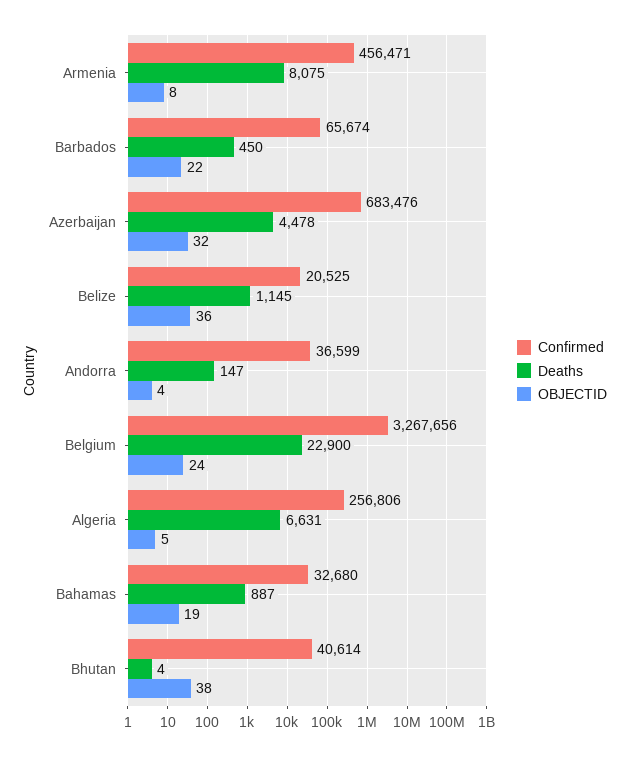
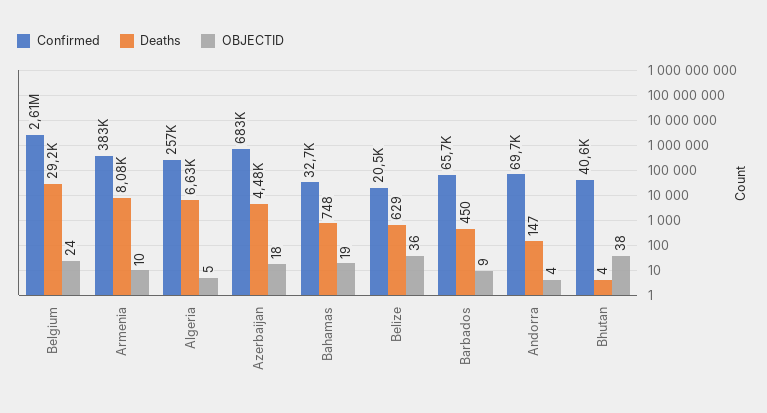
  {
    "Confirmed": {
-     "Armenia": 456471,
+     "Armenia": 383000,
      "Barbados": 65674,
      "Azerbaijan": 683476,
      "Belize": 20525,
-     "Andorra": 36599,
+     "Andorra": 69700,
-     "Belgium": 3267656,
+     "Belgium": 2610000,
      "Algeria": 256806,
      "Bahamas": 32680,
      "Bhutan": 40614
    },
    "Deaths": {
      "Armenia": 8075,
      "Barbados": 450,
      "Azerbaijan": 4478,
-     "Belize": 1145,
+     "Belize": 629,
      "Andorra": 147,
-     "Belgium": 22900,
+     "Belgium": 29200,
      "Algeria": 6631,
-     "Bahamas": 887,
+     "Bahamas": 748,
      "Bhutan": 4
    },
    "OBJECTID": {
-     "Armenia": 8,
+     "Armenia": 10,
-     "Barbados": 22,
+     "Barbados": 9,
-     "Azerbaijan": 32,
+     "Azerbaijan": 18,
      "Belize": 36,
      "Andorra": 4,
      "Belgium": 24,
      "Algeria": 5,
      "Bahamas": 19,
      "Bhutan": 38
    }
  }

